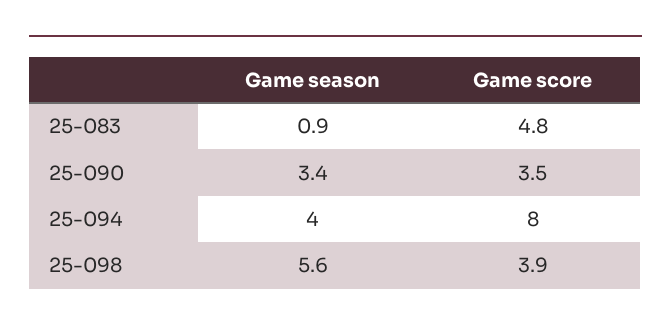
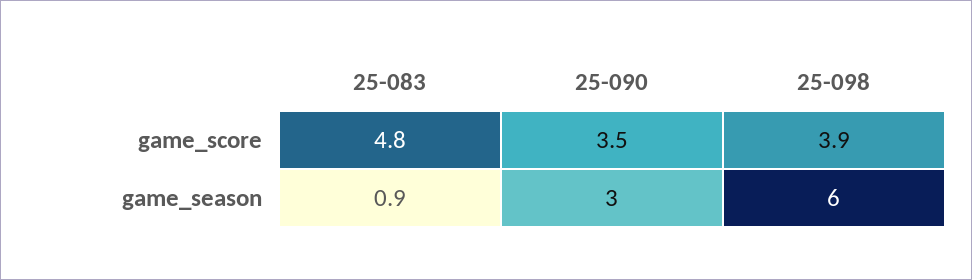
  {
    "Game season": {
      "25-083": 0.9,
-     "25-090": 3.4,
+     "25-090": 3,
-     "25-094": 4,
-     "25-098": 5.6
+     "25-098": 6
    },
    "Game score": {
      "25-083": 4.8,
      "25-090": 3.5,
-     "25-094": 8,
      "25-098": 3.9
    }
  }

